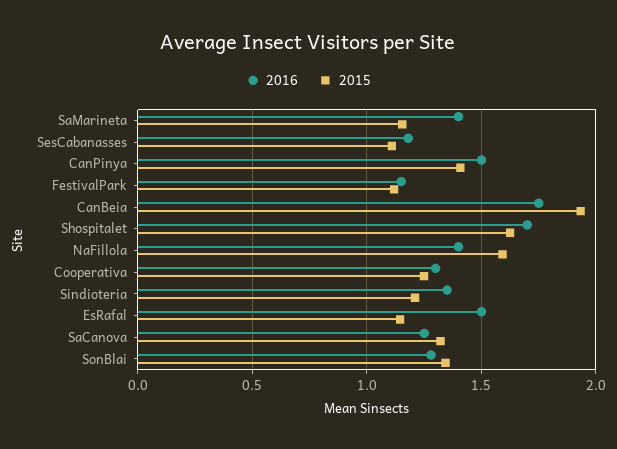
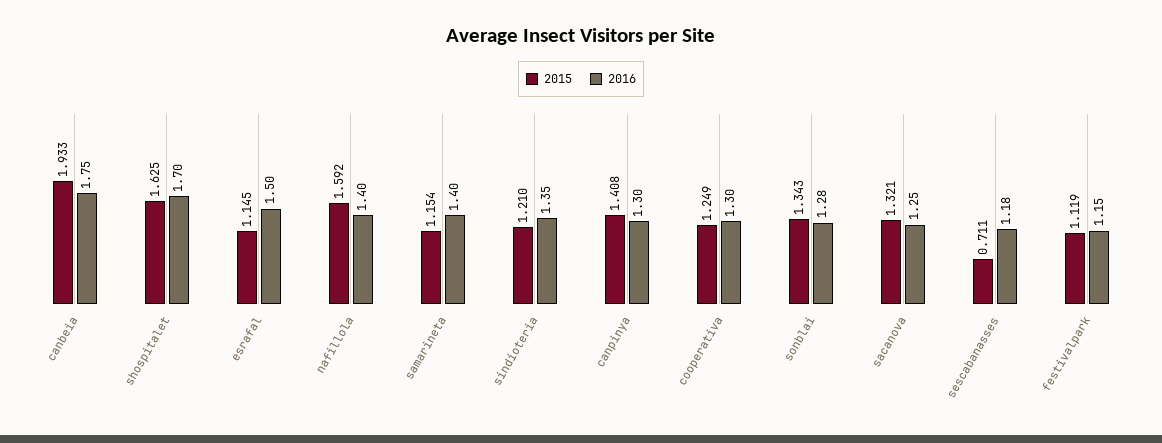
  {
    "2016": {
      "SaMarineta": 1.4,
      "SesCabanasses": 1.18,
-     "CanPinya": 1.5,
+     "CanPinya": 1.3,
      "FestivalPark": 1.15,
      "CanBeia": 1.75,
      "Shospitalet": 1.7,
      "NaFillola": 1.4,
      "Cooperativa": 1.3,
      "Sindioteria": 1.35,
      "EsRafal": 1.5,
      "SaCanova": 1.25,
      "SonBlai": 1.28
    },
    "2015": {
      "SaMarineta": 1.154,
-     "SesCabanasses": 1.1,
+     "SesCabanasses": 0.711,
      "CanPinya": 1.408,
      "FestivalPark": 1.119,
      "CanBeia": 1.933,
      "Shospitalet": 1.625,
      "NaFillola": 1.592,
      "Cooperativa": 1.249,
      "Sindioteria": 1.21,
      "EsRafal": 1.145,
      "SaCanova": 1.321,
      "SonBlai": 1.343
    }
  }

